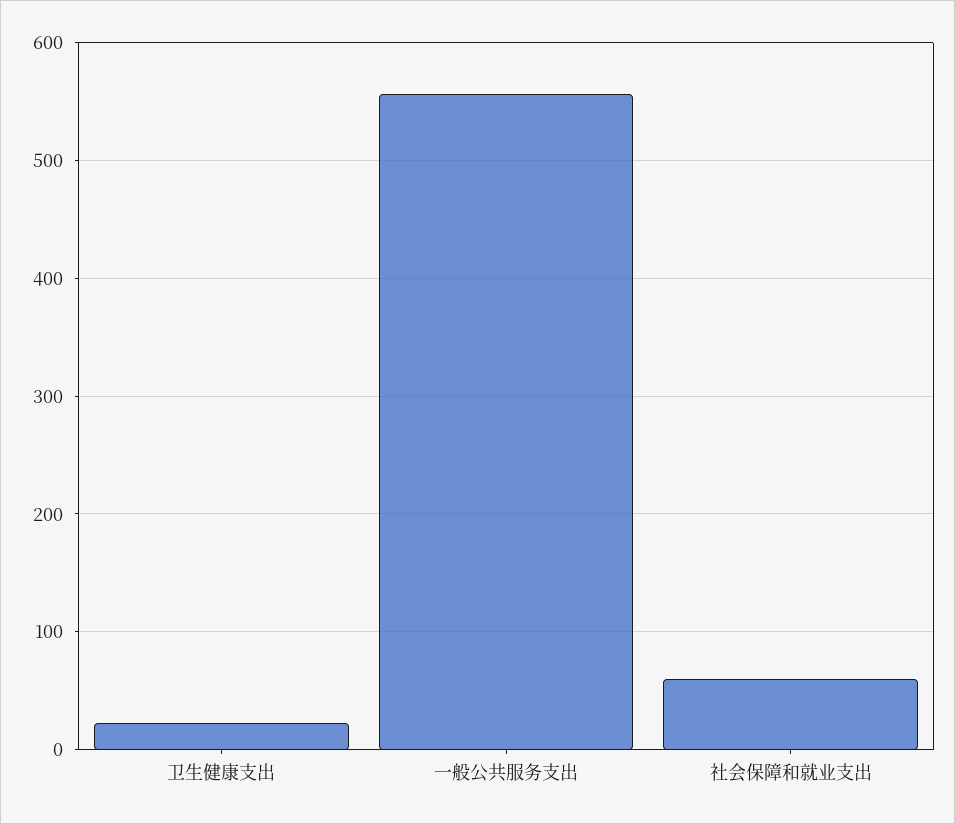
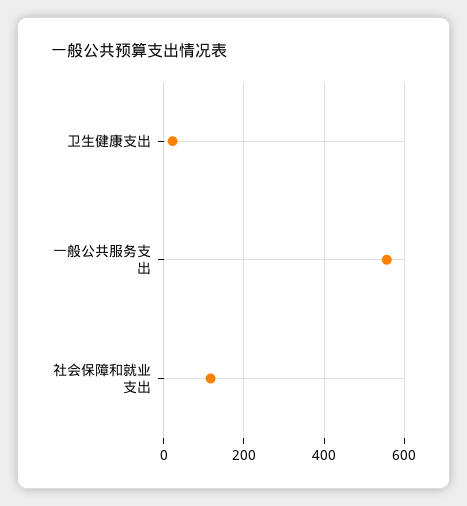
  {
    "卫生健康支出": 20,
    "一般公共服务支出": 560,
-   "社会保障和就业支出": 60
+   "社会保障和就业支出": 120
  }

